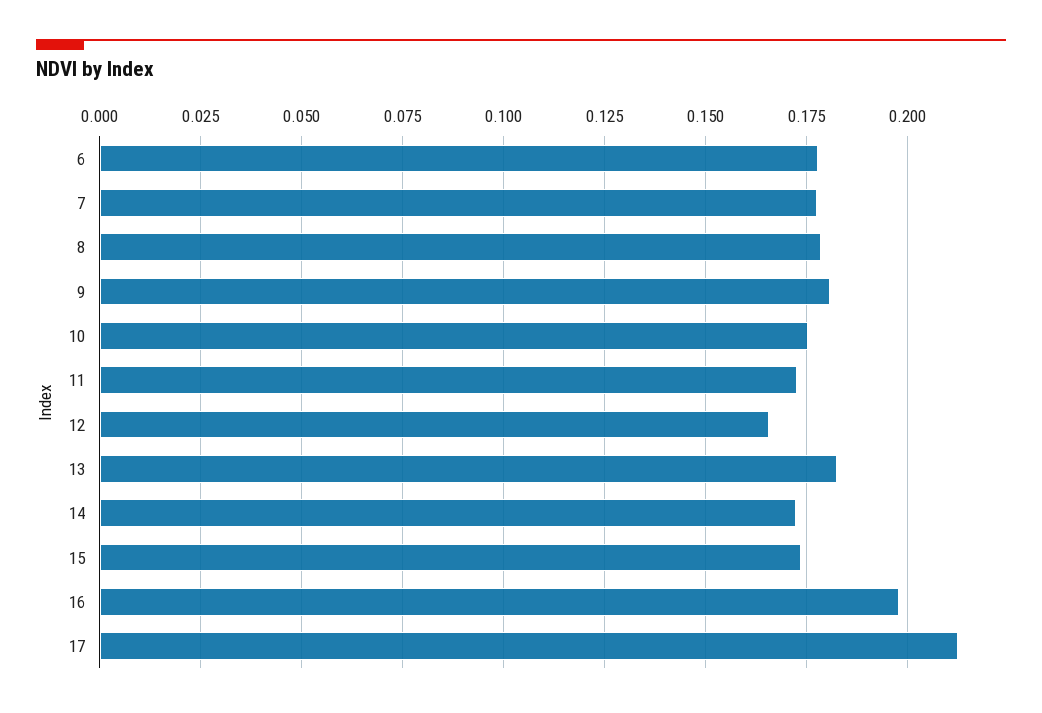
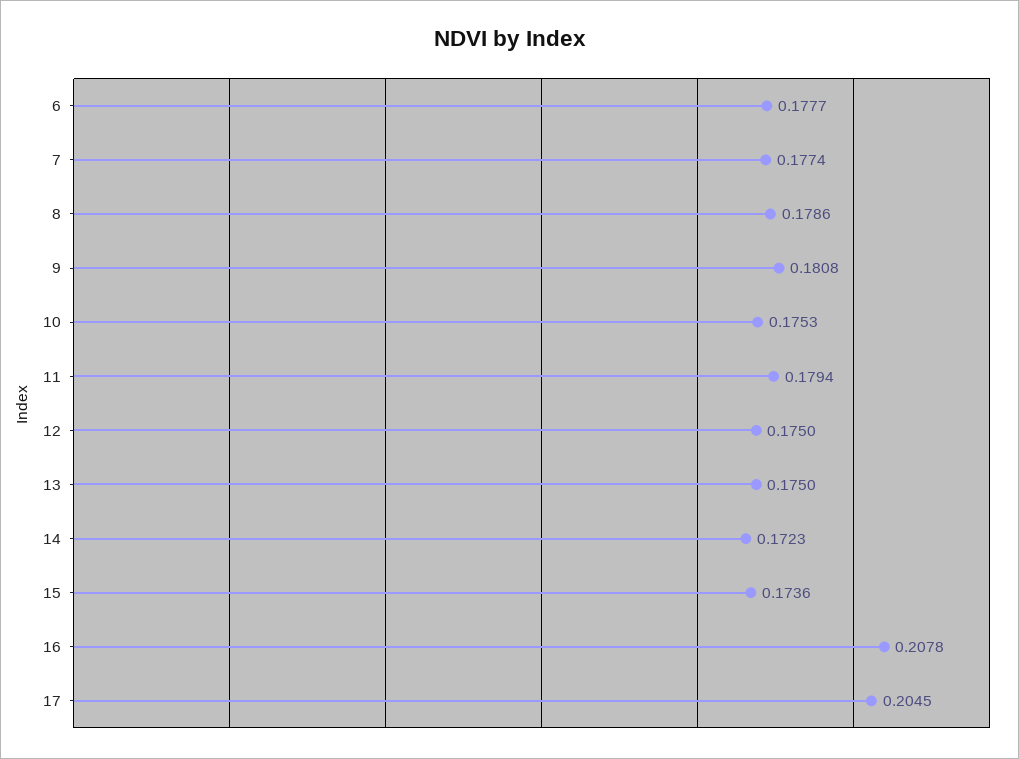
  {
    "6": 0.1777,
    "7": 0.1774,
    "8": 0.1786,
    "9": 0.1808,
    "10": 0.1753,
-   "11": 0.1725,
+   "11": 0.1794,
-   "12": 0.165,
+   "12": 0.175,
-   "13": 0.1825,
+   "13": 0.175,
    "14": 0.1723,
    "15": 0.1736,
-   "16": 0.1975,
+   "16": 0.2078,
-   "17": 0.2125
+   "17": 0.2045
  }

